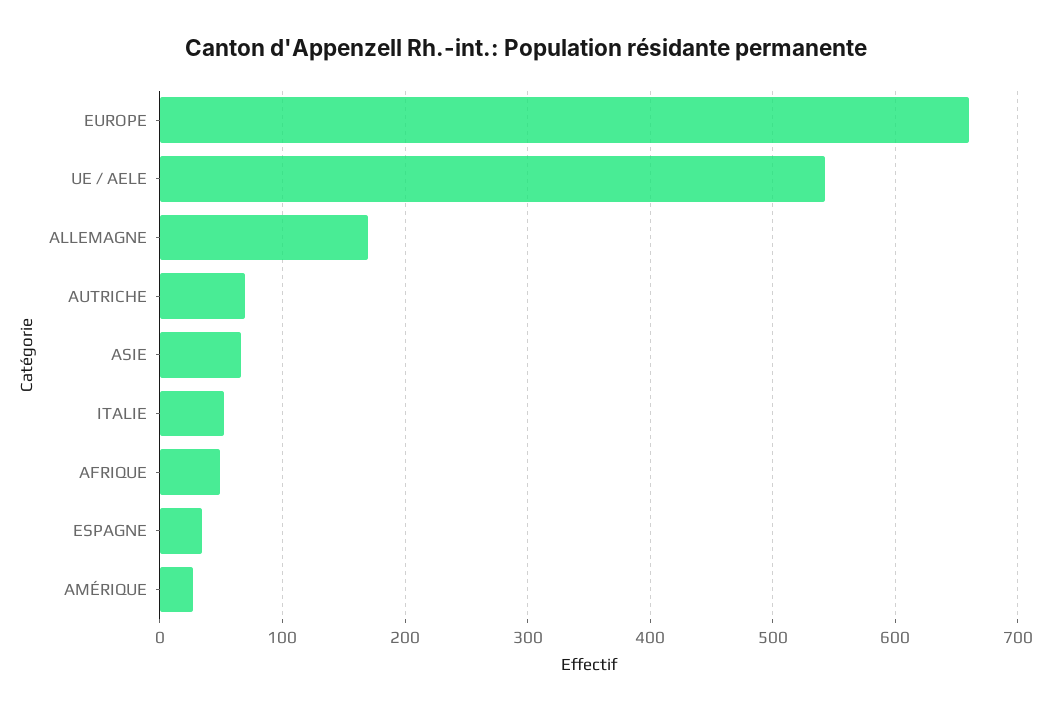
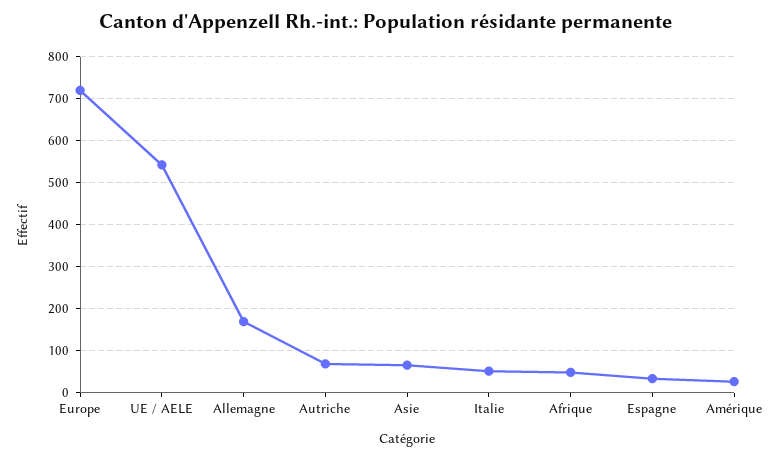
  {
-   "EUROPE": 660,
+   "EUROPE": 720,
    "UE / AELE": 540,
    "ALLEMAGNE": 170,
    "AUTRICHE": 70,
    "ASIE": 70,
    "ITALIE": 50,
    "AFRIQUE": 50,
    "ESPAGNE": 30,
    "AMÉRIQUE": 30
  }

